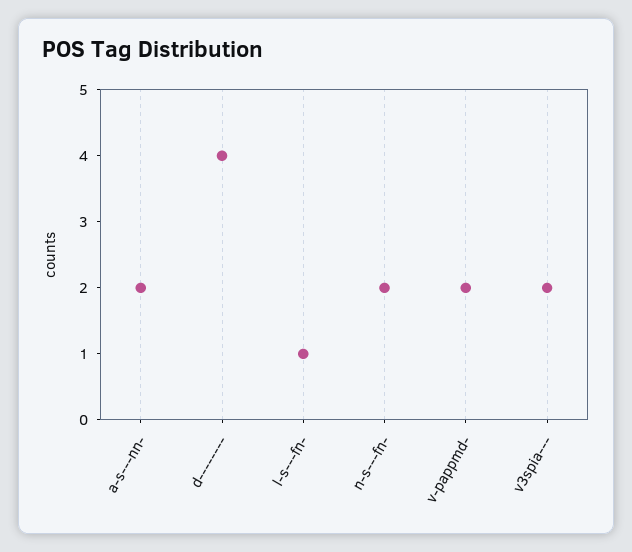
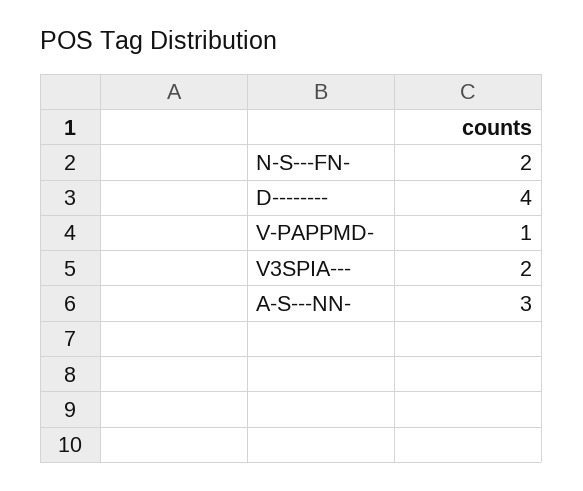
  {
-   "a-s---nn-": 2,
+   "a-s---nn-": 3,
    "d--------": 4,
-   "l-s---fn-": 1,
    "n-s---fn-": 2,
-   "v-pappmd-": 2,
+   "v-pappmd-": 1,
    "v3spia---": 2
  }

